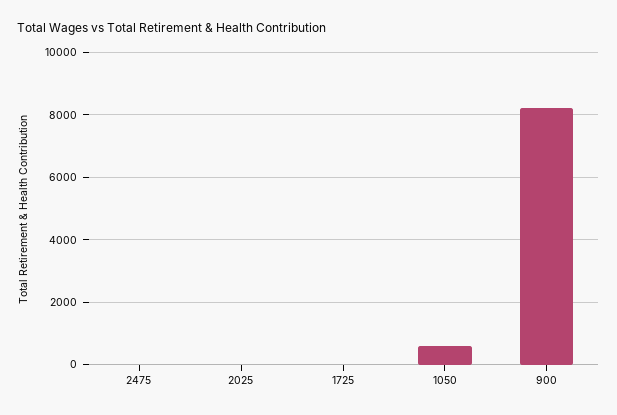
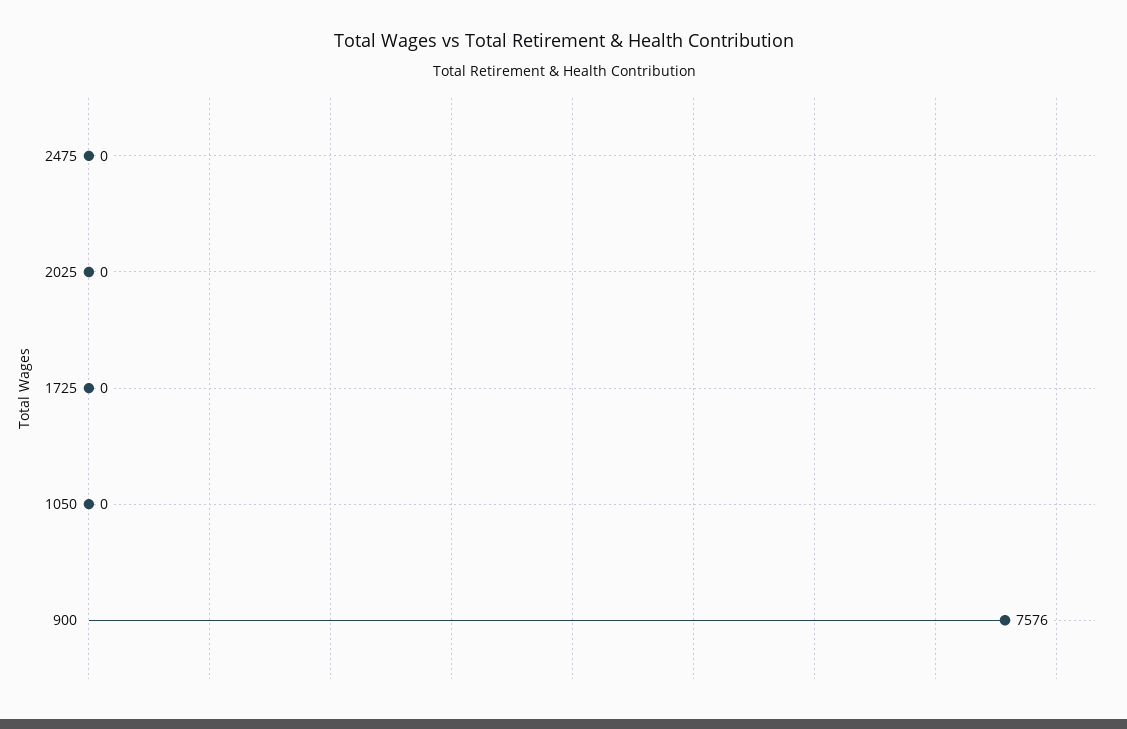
  {
    "2475": 0,
    "2025": 0,
    "1725": 0,
-   "1050": 600,
+   "1050": 0,
-   "900": 8200
+   "900": 7576
  }

